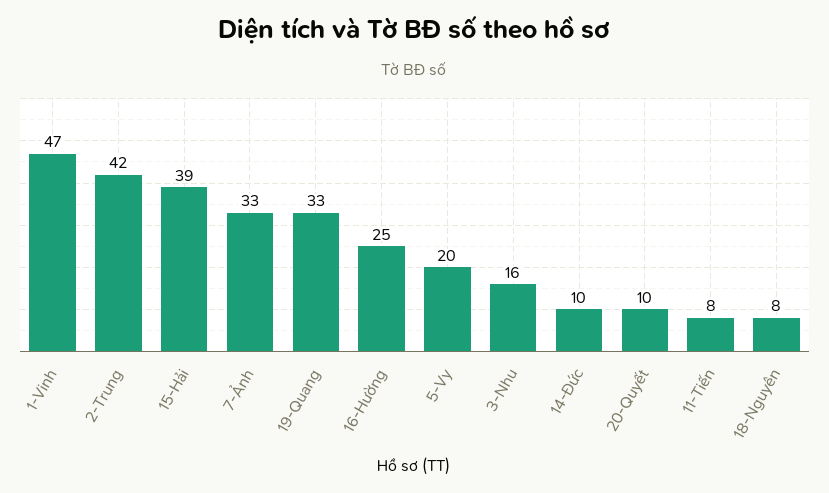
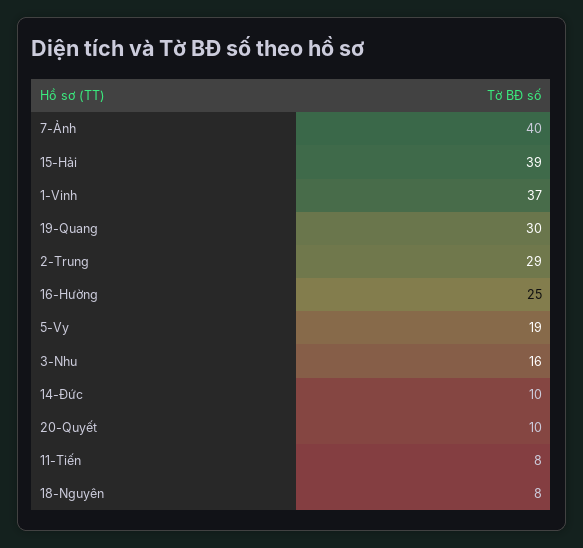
  {
-   "1-Vinh": 47,
+   "1-Vinh": 37,
-   "2-Trung": 42,
+   "2-Trung": 29,
    "15-Hải": 39,
-   "7-Ảnh": 33,
+   "7-Ảnh": 40,
-   "19-Quang": 33,
+   "19-Quang": 30,
    "16-Hường": 25,
-   "5-Vy": 20,
+   "5-Vy": 19,
    "3-Nhu": 16,
    "14-Đức": 10,
    "20-Quyết": 10,
    "11-Tiến": 8,
    "18-Nguyên": 8
  }

